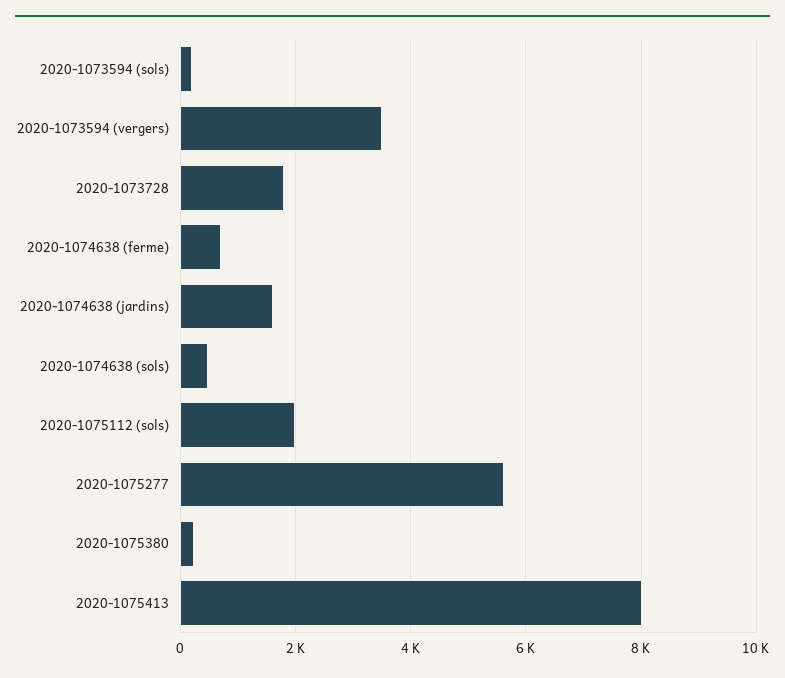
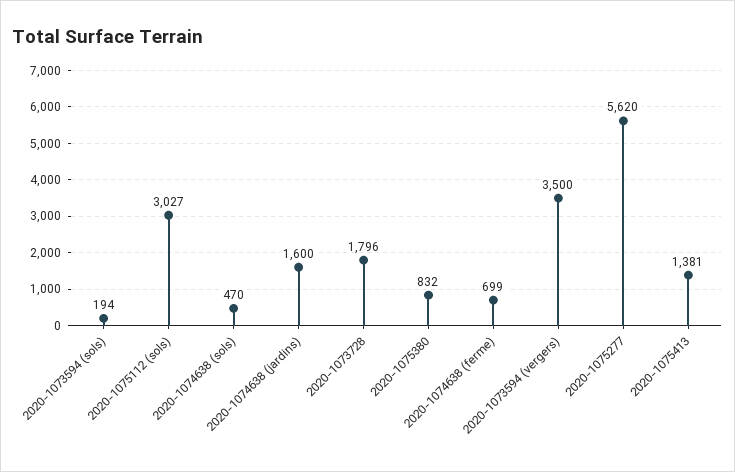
  {
    "2020-1073594 (sols)": 194,
    "2020-1073594 (vergers)": 3500,
    "2020-1073728": 1796,
    "2020-1074638 (ferme)": 699,
    "2020-1074638 (jardins)": 1600,
    "2020-1074638 (sols)": 470,
-   "2020-1075112 (sols)": 2000,
+   "2020-1075112 (sols)": 3027,
    "2020-1075277": 5620,
-   "2020-1075380": 200,
+   "2020-1075380": 832,
-   "2020-1075413": 8000
+   "2020-1075413": 1381
  }

